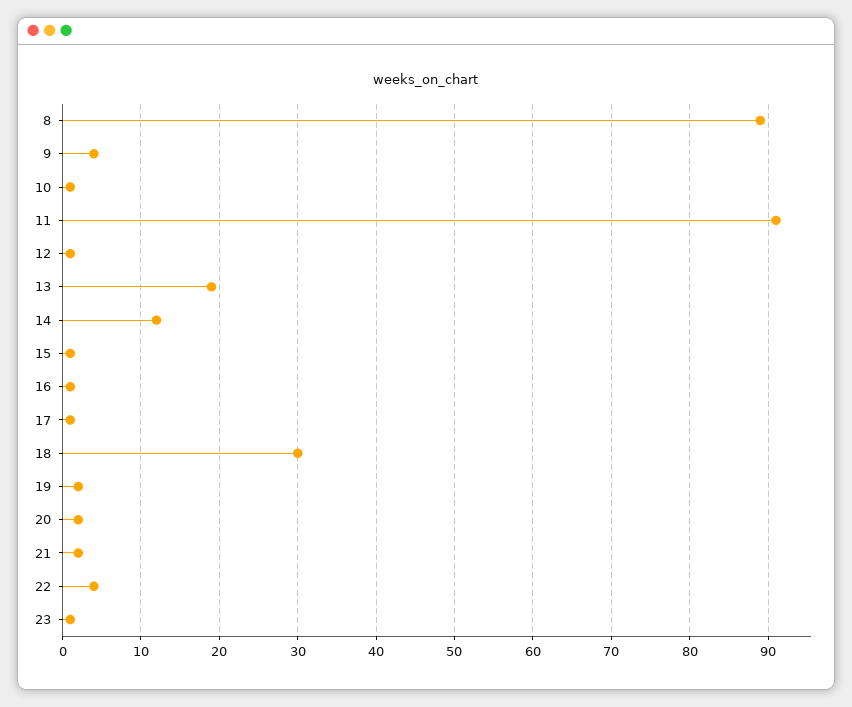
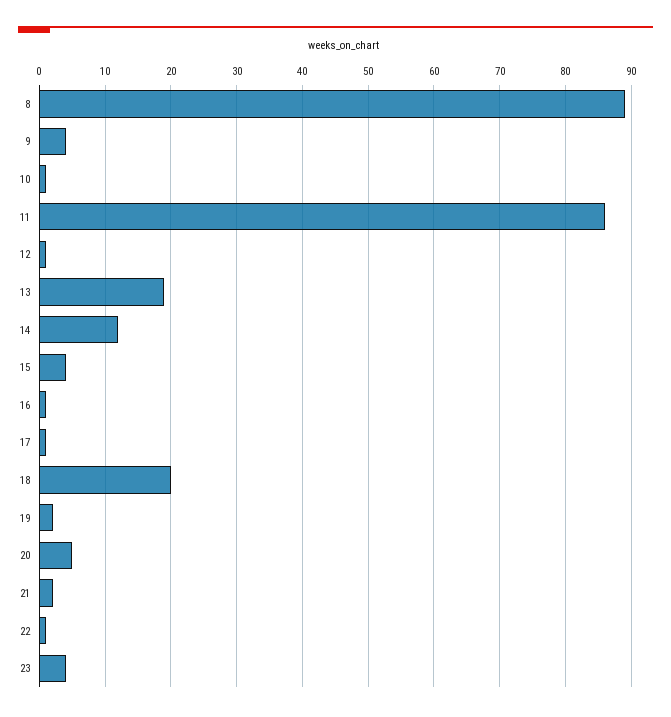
  {
    "8": 89,
    "9": 4,
    "10": 1,
-   "11": 91,
+   "11": 86,
    "12": 1,
    "13": 19,
    "14": 12,
-   "15": 1,
+   "15": 4,
    "16": 1,
    "17": 1,
-   "18": 30,
+   "18": 20,
    "19": 2,
-   "20": 2,
+   "20": 5,
    "21": 2,
-   "22": 4,
+   "22": 1,
-   "23": 1
+   "23": 4
  }

